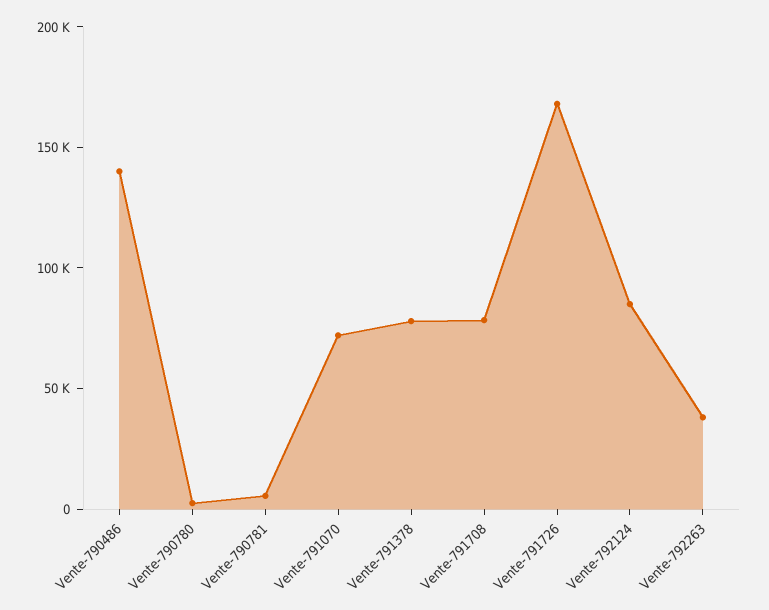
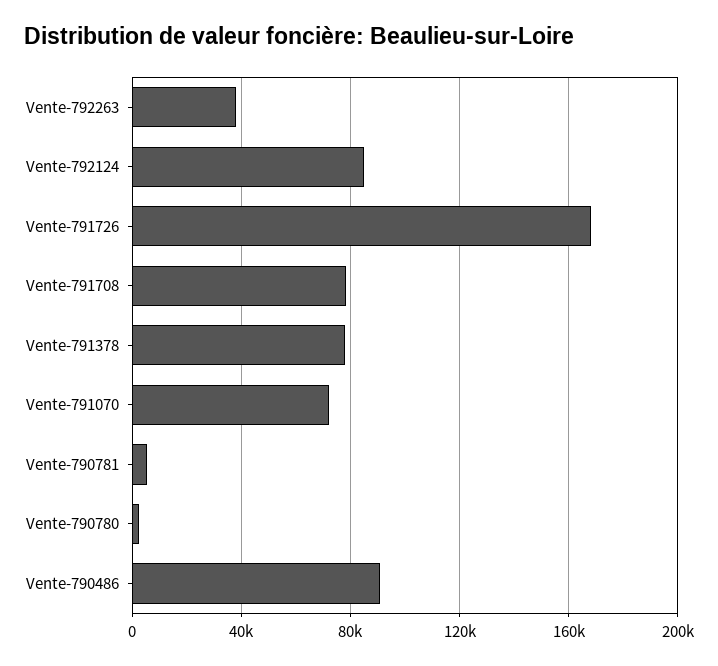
  {
-   "Vente-790486": 140000,
+   "Vente-790486": 90000,
    "Vente-790780": 5000,
    "Vente-790781": 5000,
    "Vente-791070": 70000,
    "Vente-791378": 80000,
    "Vente-791708": 80000,
    "Vente-791726": 170000,
    "Vente-792124": 85000,
    "Vente-792263": 40000
  }

